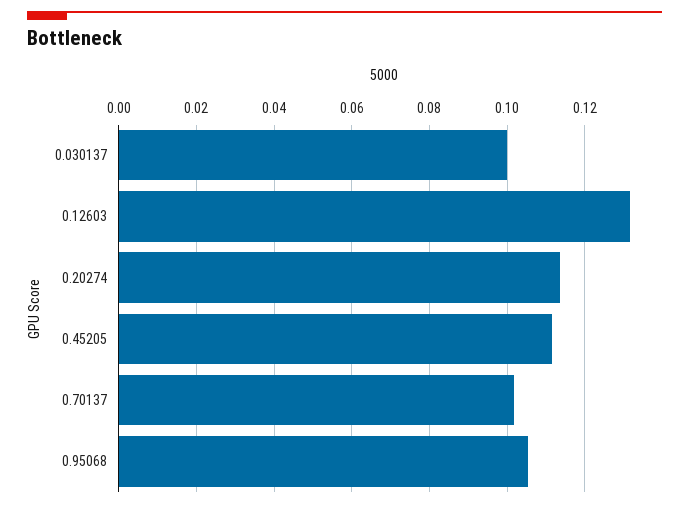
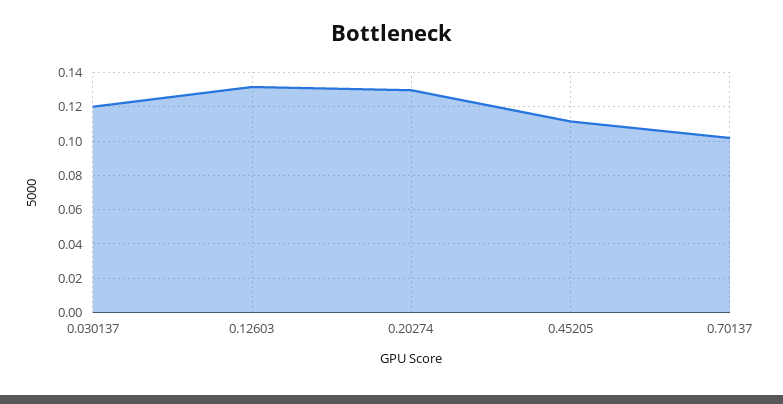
  {
-   "0.030137": 0.1,
+   "0.030137": 0.12,
    "0.12603": 0.132,
-   "0.20274": 0.114,
+   "0.20274": 0.13,
    "0.45205": 0.112,
-   "0.70137": 0.102,
+   "0.70137": 0.102
-   "0.95068": 0.106
  }

